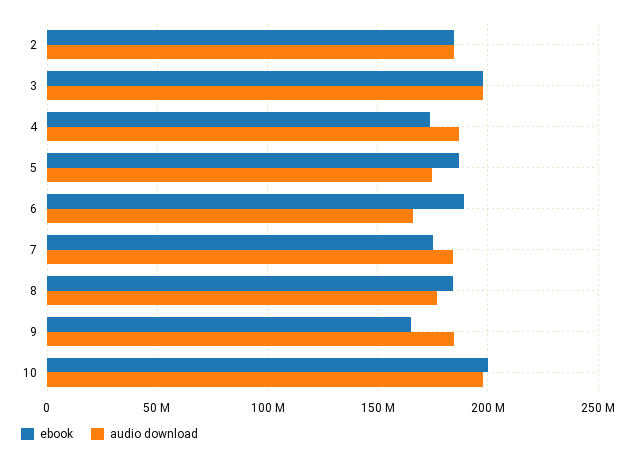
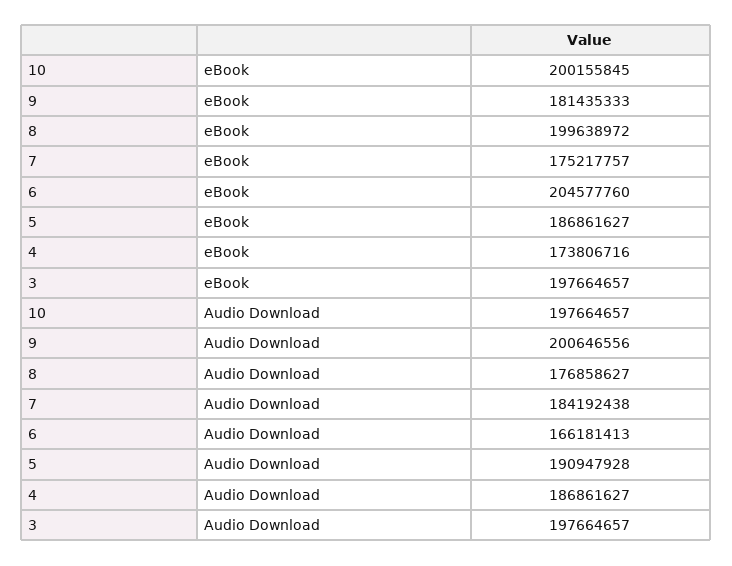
  {
    "ebook": {
-     "2": 185000000,
      "3": 197664657,
      "4": 173806716,
      "5": 186861627,
-     "6": 190000000,
+     "6": 204577760,
      "7": 175217757,
-     "8": 185000000,
+     "8": 199638972,
-     "9": 165000000,
+     "9": 181435333,
      "10": 200155845
    },
    "audio download": {
-     "2": 185000000,
      "3": 197664657,
      "4": 186861627,
-     "5": 175000000,
+     "5": 190947928,
      "6": 166181413,
      "7": 184192438,
      "8": 176858627,
-     "9": 185000000,
+     "9": 200646556,
      "10": 197664657
    }
  }

